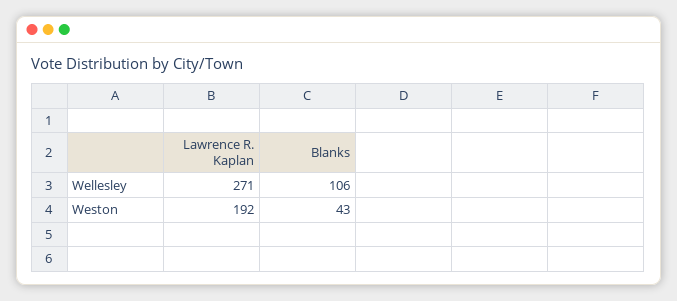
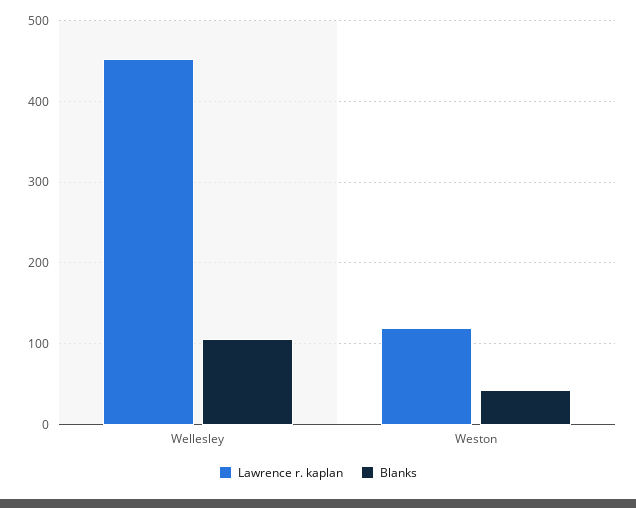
  {
    "Lawrence R. Kaplan": {
-     "Wellesley": 271,
+     "Wellesley": 450,
-     "Weston": 192
+     "Weston": 120
    },
    "Blanks": {
      "Wellesley": 106,
      "Weston": 43
    }
  }

